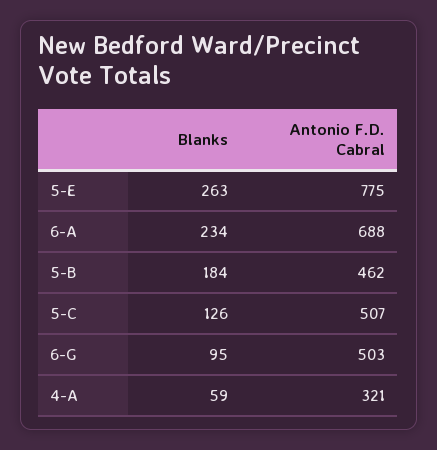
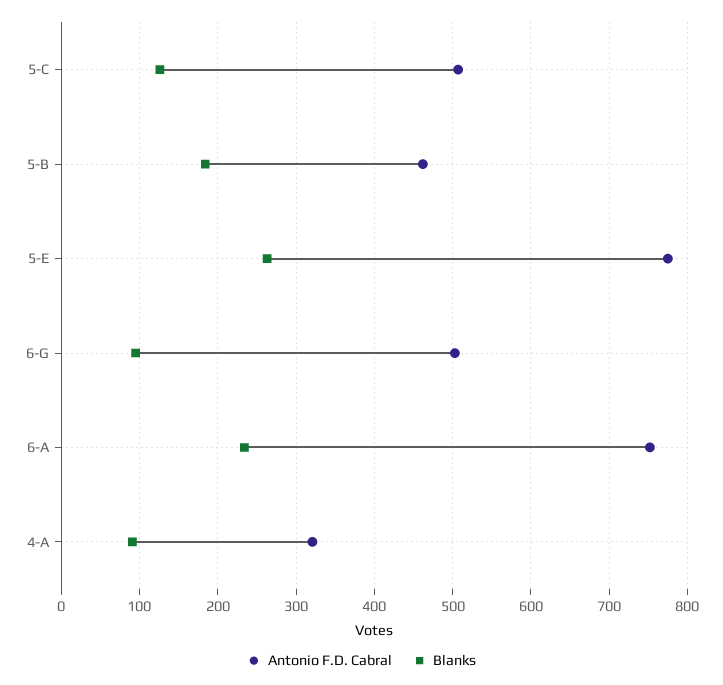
  {
    "Blanks": {
      "5-E": 263,
      "6-A": 234,
      "5-B": 184,
      "5-C": 126,
      "6-G": 95,
-     "4-A": 59
+     "4-A": 90
    },
    "Antonio F.D. Cabral": {
      "5-E": 775,
-     "6-A": 688,
+     "6-A": 750,
      "5-B": 462,
      "5-C": 507,
      "6-G": 503,
      "4-A": 321
    }
  }

